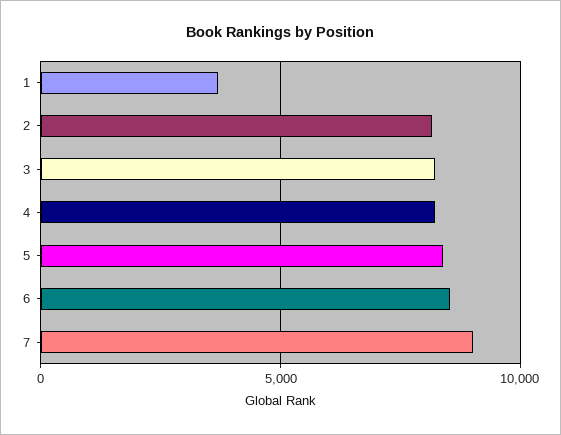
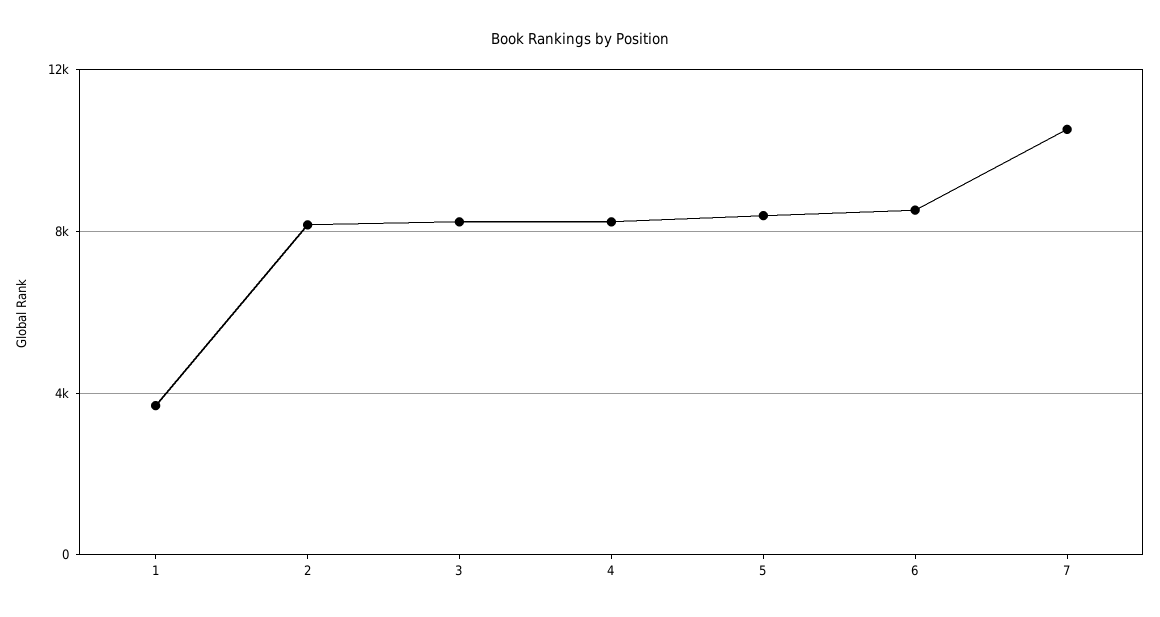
  {
    "1": 3500,
    "2": 8000,
    "3": 8000,
    "4": 8000,
    "5": 8500,
    "6": 8500,
-   "7": 9000
+   "7": 10500
  }

